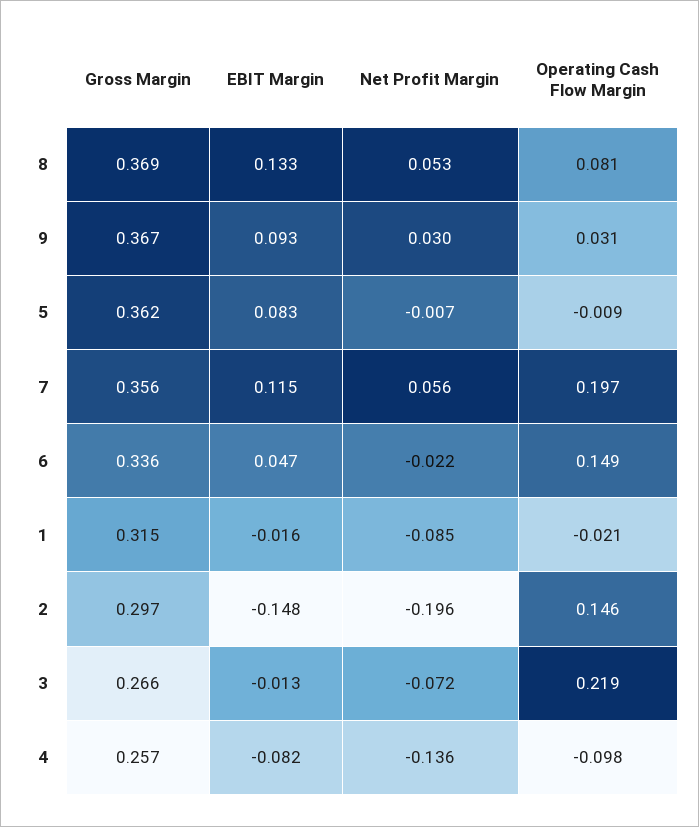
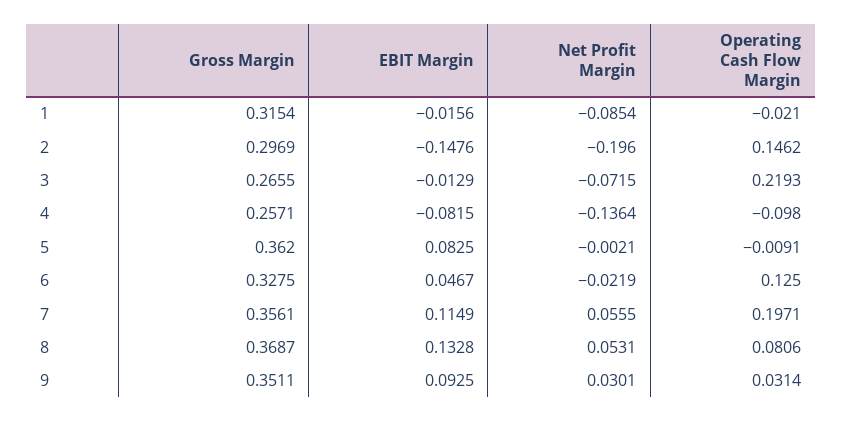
  {
    "Gross Margin": {
      "8": 0.3687,
-     "9": 0.367,
+     "9": 0.3511,
      "5": 0.362,
      "7": 0.3561,
-     "6": 0.336,
+     "6": 0.3275,
      "1": 0.3154,
      "2": 0.2969,
      "3": 0.2655,
      "4": 0.2571
    },
    "EBIT Margin": {
      "8": 0.1328,
      "9": 0.0925,
      "5": 0.0825,
      "7": 0.1149,
      "6": 0.0467,
      "1": -0.0156,
      "2": -0.1476,
      "3": -0.0129,
      "4": -0.0815
    },
    "Net Profit Margin": {
      "8": 0.0531,
      "9": 0.0301,
-     "5": -0.007,
+     "5": -0.0021,
      "7": 0.0555,
      "6": -0.0219,
      "1": -0.0854,
      "2": -0.196,
      "3": -0.0715,
      "4": -0.1364
    },
    "Operating Cash Flow Margin": {
      "8": 0.0806,
      "9": 0.0314,
      "5": -0.0091,
      "7": 0.1971,
-     "6": 0.149,
+     "6": 0.125,
      "1": -0.021,
      "2": 0.1462,
      "3": 0.2193,
      "4": -0.098
    }
  }

